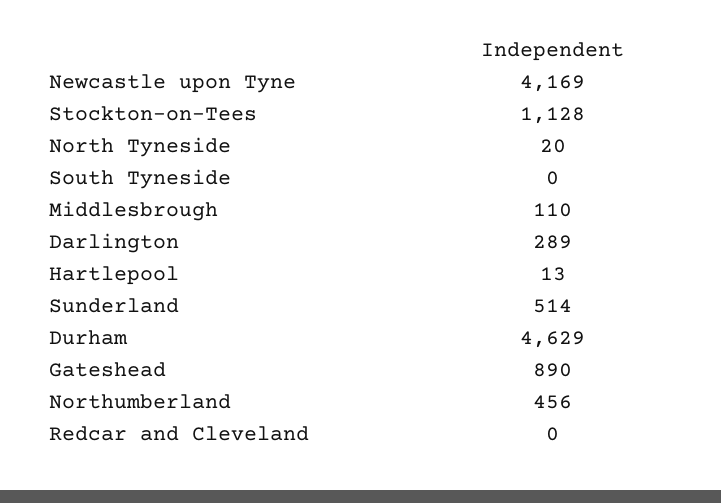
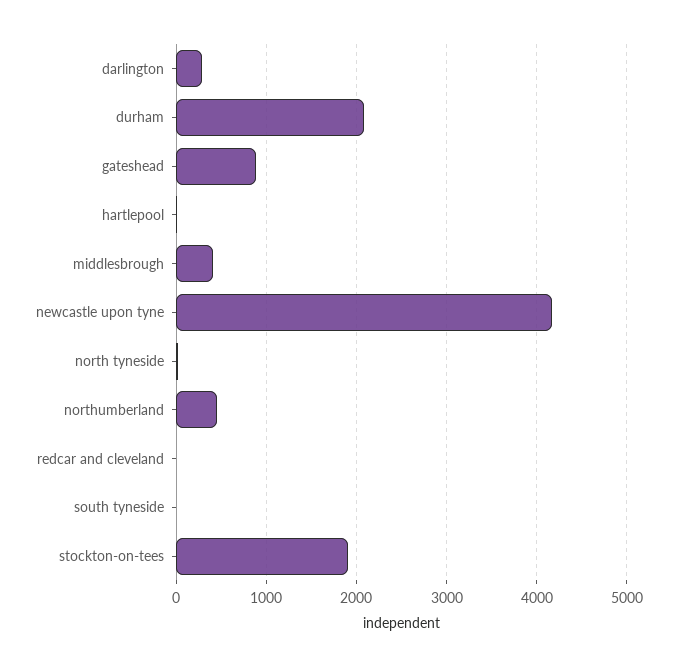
  {
    "Newcastle upon Tyne": 4169,
-   "Stockton-on-Tees": 1128,
+   "Stockton-on-Tees": 1900,
    "North Tyneside": 20,
    "South Tyneside": 0,
-   "Middlesbrough": 110,
+   "Middlesbrough": 400,
    "Darlington": 289,
    "Hartlepool": 13,
-   "Sunderland": 514,
-   "Durham": 4629,
+   "Durham": 2100,
    "Gateshead": 890,
    "Northumberland": 456,
    "Redcar and Cleveland": 0
  }

